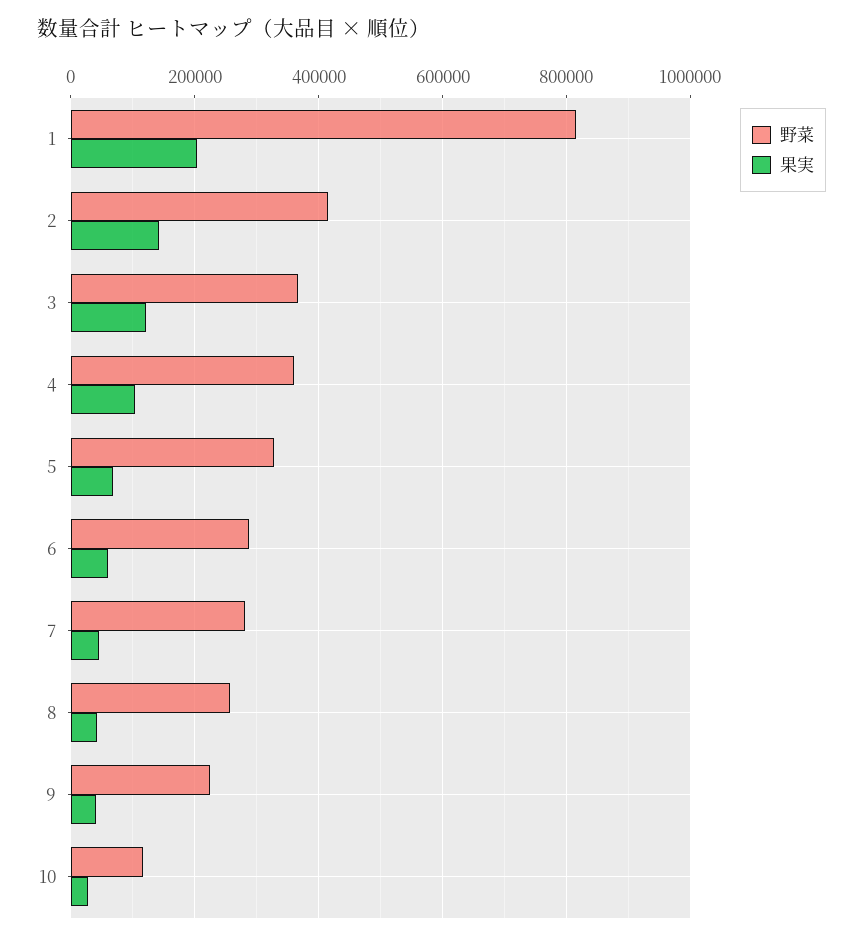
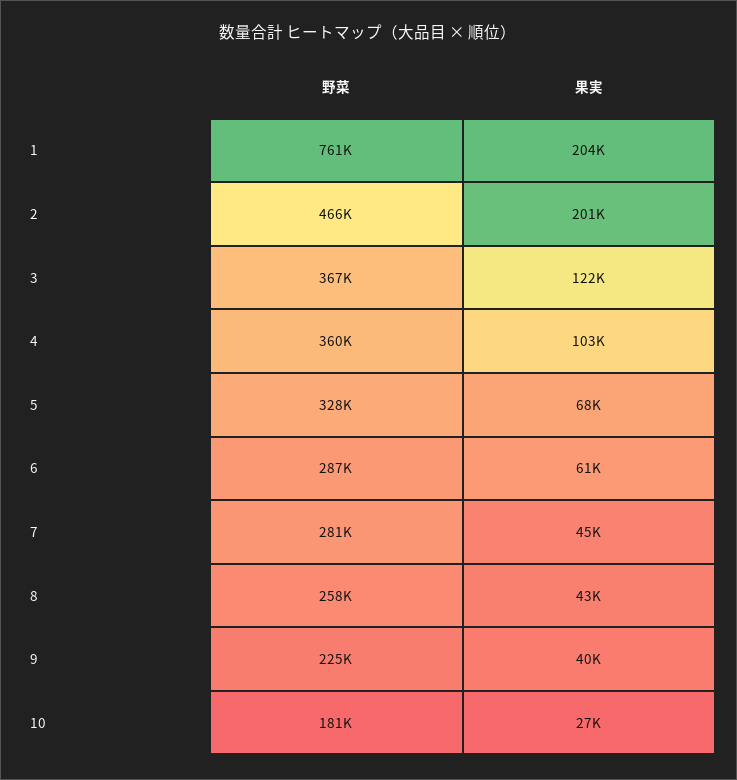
  {
    "野菜": {
-     "1": 820000,
+     "1": 761000,
-     "2": 420000,
+     "2": 466000,
      "3": 367000,
      "4": 360000,
      "5": 328000,
      "6": 287000,
      "7": 281000,
      "8": 258000,
      "9": 225000,
-     "10": 120000
+     "10": 181000
    },
    "果実": {
      "1": 204000,
-     "2": 140000,
+     "2": 201000,
      "3": 122000,
      "4": 103000,
      "5": 68000,
      "6": 61000,
      "7": 45000,
      "8": 43000,
      "9": 40000,
      "10": 27000
    }
  }

